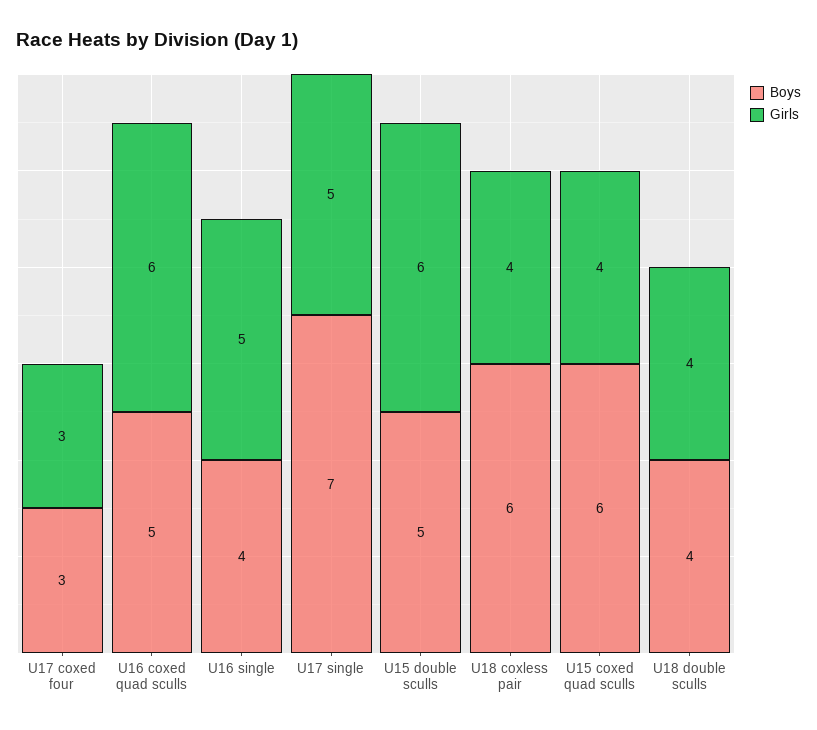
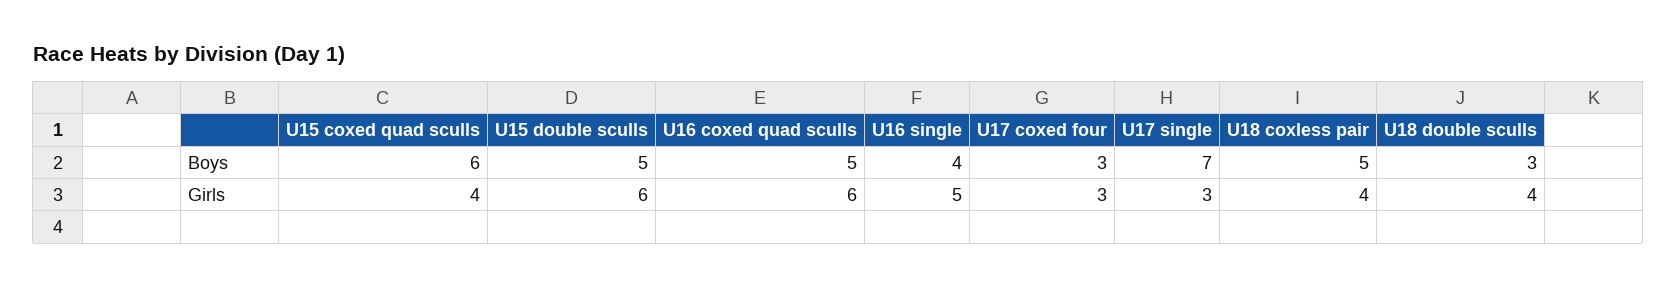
  {
    "Boys": {
      "U17 coxed four": 3,
      "U16 coxed quad sculls": 5,
      "U16 single": 4,
      "U17 single": 7,
      "U15 double sculls": 5,
-     "U18 coxless pair": 6,
+     "U18 coxless pair": 5,
      "U15 coxed quad sculls": 6,
-     "U18 double sculls": 4
+     "U18 double sculls": 3
    },
    "Girls": {
      "U17 coxed four": 3,
      "U16 coxed quad sculls": 6,
      "U16 single": 5,
-     "U17 single": 5,
+     "U17 single": 3,
      "U15 double sculls": 6,
      "U18 coxless pair": 4,
      "U15 coxed quad sculls": 4,
      "U18 double sculls": 4
    }
  }

